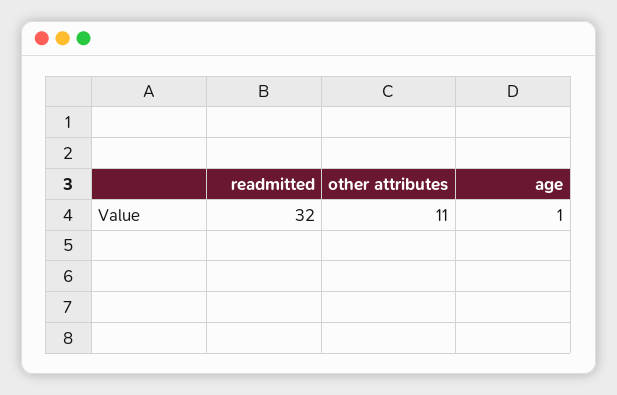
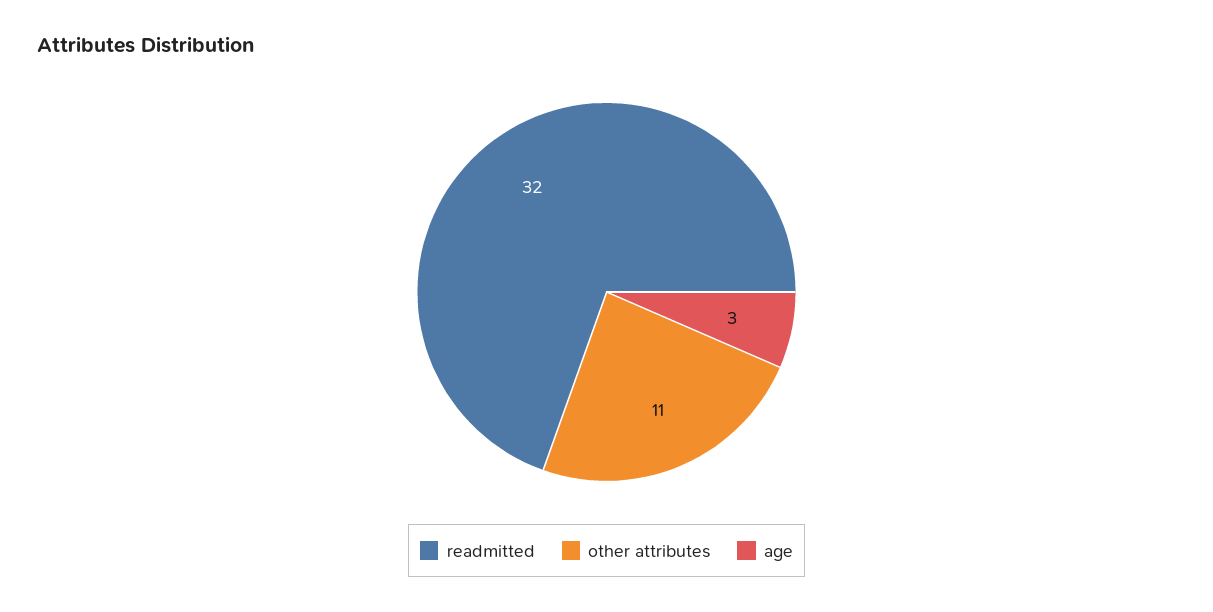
  {
    "readmitted": 32,
    "other attributes": 11,
-   "age": 1
+   "age": 3
  }

